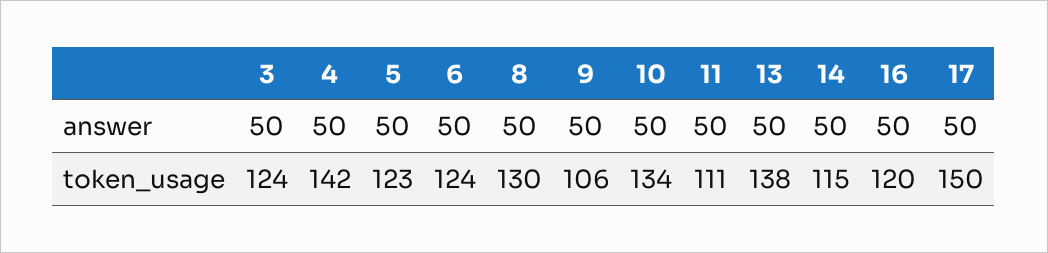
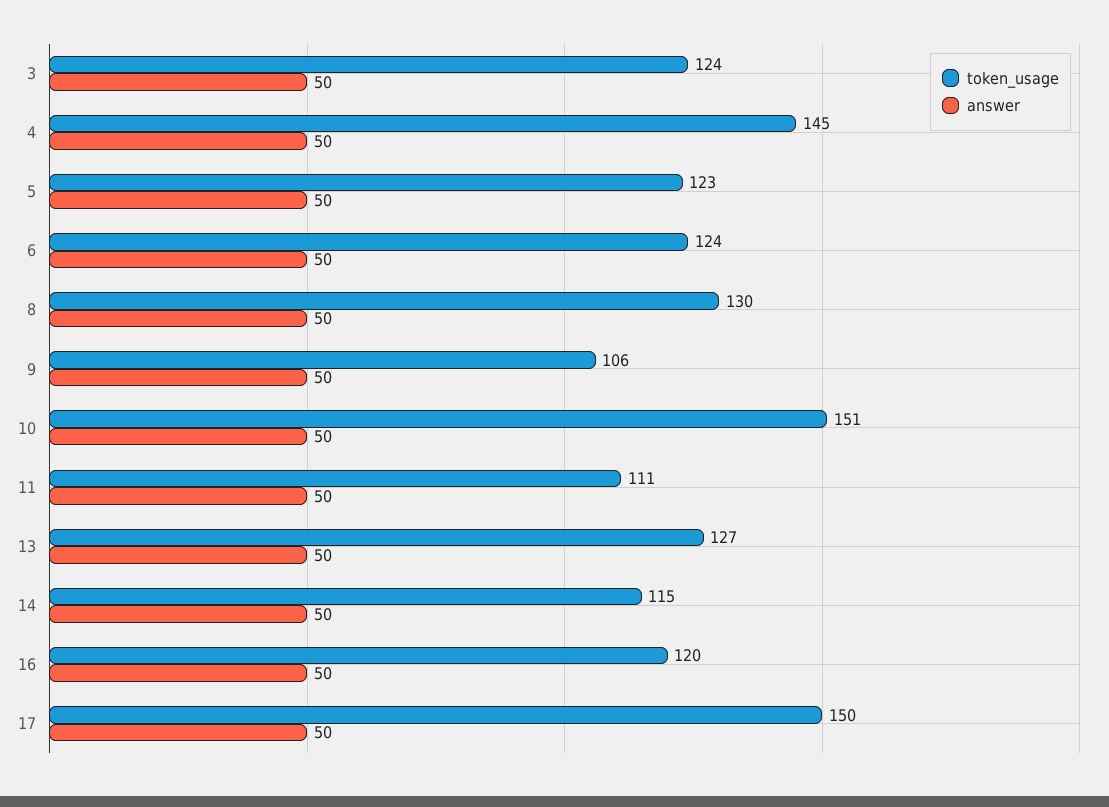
  {
    "answer": {
      "3": 50,
      "4": 50,
      "5": 50,
      "6": 50,
      "8": 50,
      "9": 50,
      "10": 50,
      "11": 50,
      "13": 50,
      "14": 50,
      "16": 50,
      "17": 50
    },
    "token_usage": {
      "3": 124,
-     "4": 142,
+     "4": 145,
      "5": 123,
      "6": 124,
      "8": 130,
      "9": 106,
-     "10": 134,
+     "10": 151,
      "11": 111,
-     "13": 138,
+     "13": 127,
      "14": 115,
      "16": 120,
      "17": 150
    }
  }

